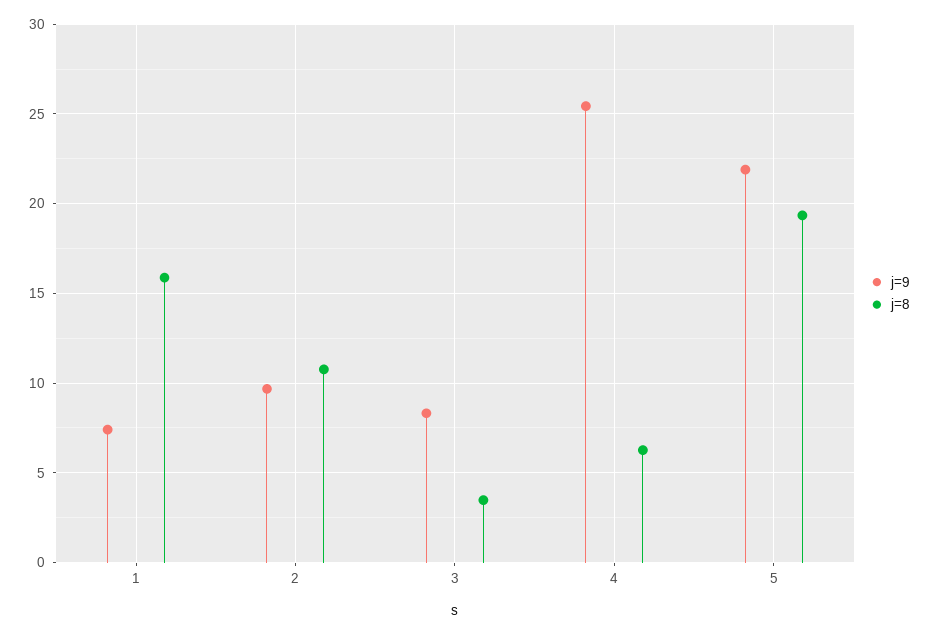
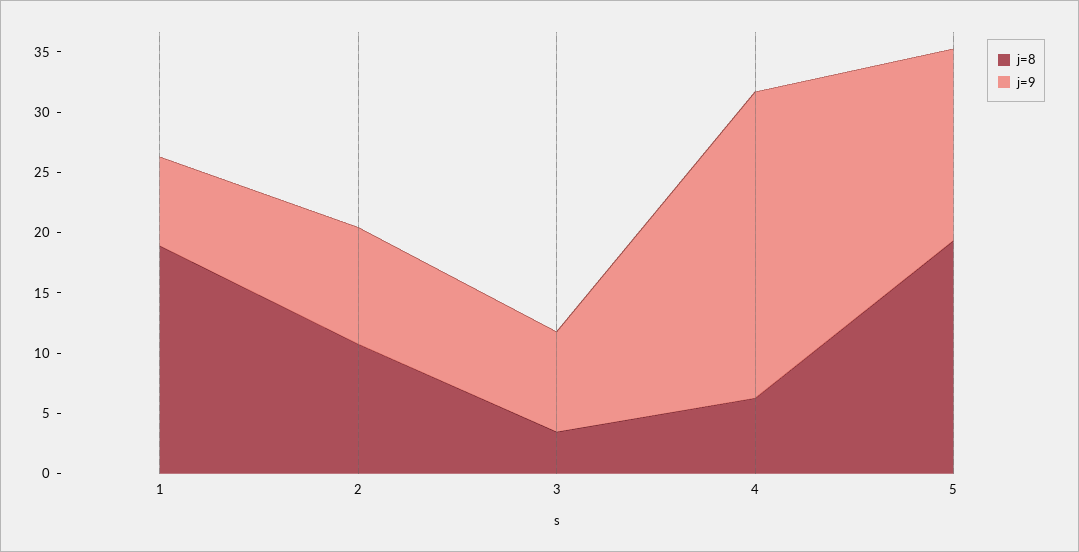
  {
    "j=9": {
      "1": 7.5,
      "2": 9.5,
      "3": 8.5,
      "4": 25.5,
-     "5": 22
+     "5": 16
    },
    "j=8": {
-     "1": 16,
+     "1": 19,
      "2": 11,
      "3": 3.5,
      "4": 6.5,
      "5": 19.5
    }
  }

